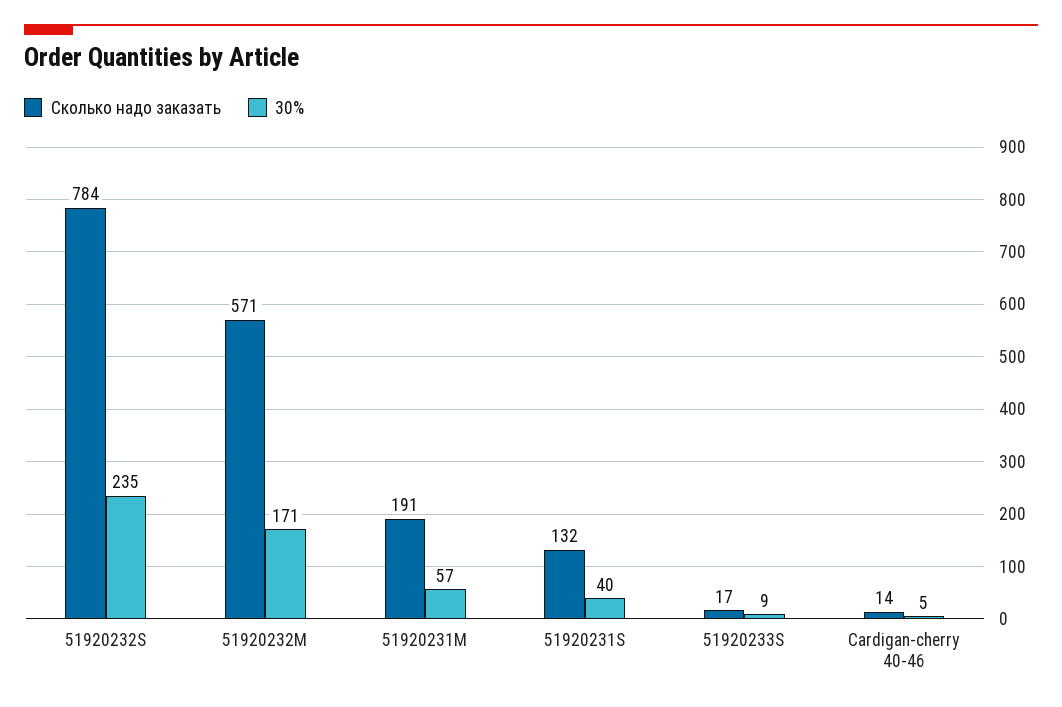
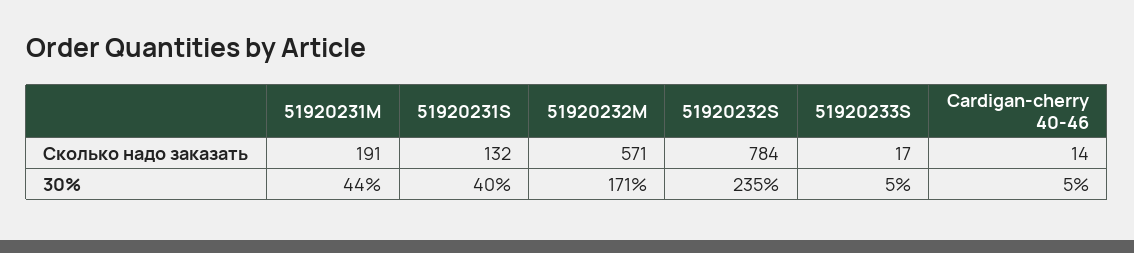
  {
    "Сколько надо заказать": {
      "51920232S": 784,
      "51920232M": 571,
      "51920231M": 191,
      "51920231S": 132,
      "51920233S": 17,
      "Cardigan-cherry 40-46": 14
    },
    "30%": {
      "51920232S": 235,
      "51920232M": 171,
-     "51920231M": 57,
+     "51920231M": 44,
      "51920231S": 40,
-     "51920233S": 9,
+     "51920233S": 5,
      "Cardigan-cherry 40-46": 5
    }
  }

